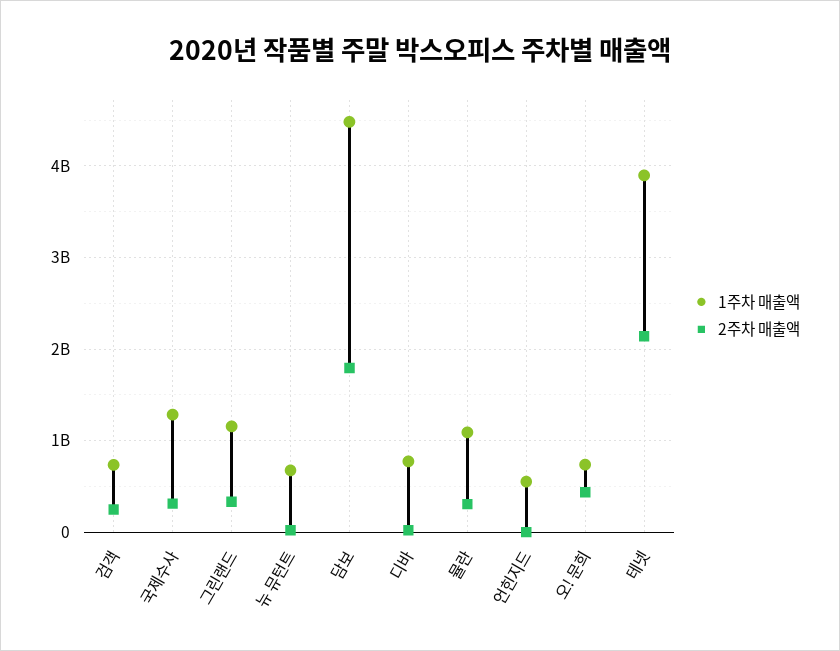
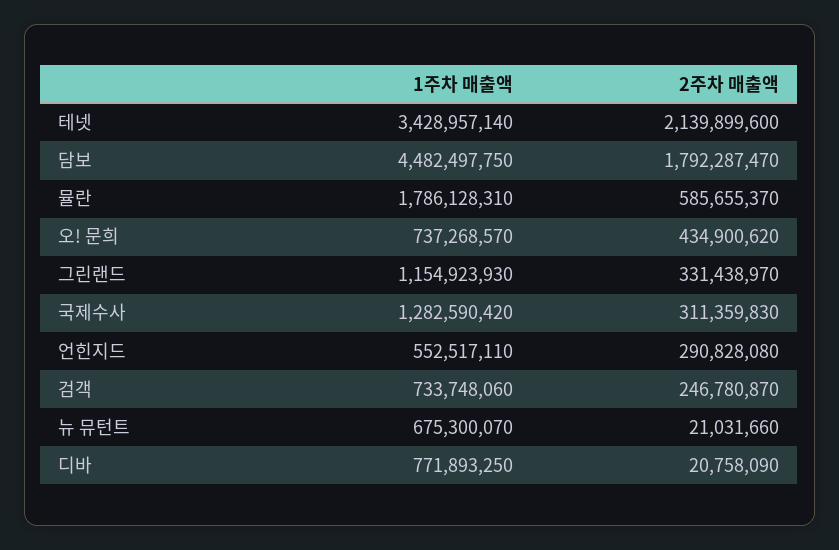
  {
    "1주차 매출액": {
      "검객": 733748060,
      "국제수사": 1282590420,
      "그린랜드": 1154923930,
      "뉴 뮤턴트": 675300070,
      "담보": 4482497750,
      "디바": 771893250,
-     "뮬란": 1100000000,
+     "뮬란": 1786128310,
      "언힌지드": 552517110,
      "오! 문희": 737268570,
-     "테넷": 3900000000
+     "테넷": 3428957140
    },
    "2주차 매출액": {
      "검객": 246780870,
      "국제수사": 311359830,
      "그린랜드": 331438970,
      "뉴 뮤턴트": 21031660,
      "담보": 1792287470,
      "디바": 20758090,
-     "뮬란": 300000000,
+     "뮬란": 585655370,
-     "언힌지드": 0,
+     "언힌지드": 290828080,
      "오! 문희": 434900620,
      "테넷": 2139899600
    }
  }

